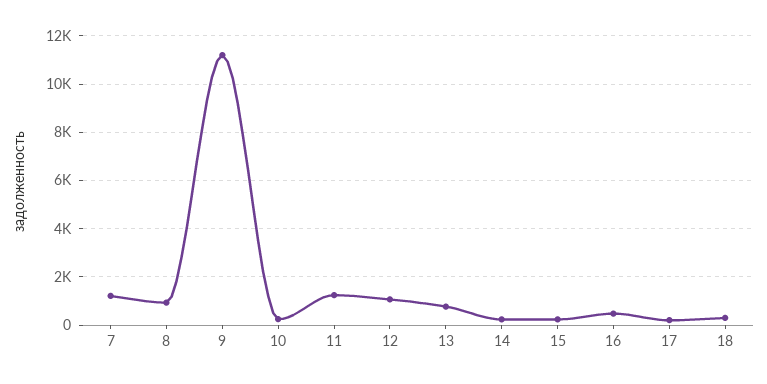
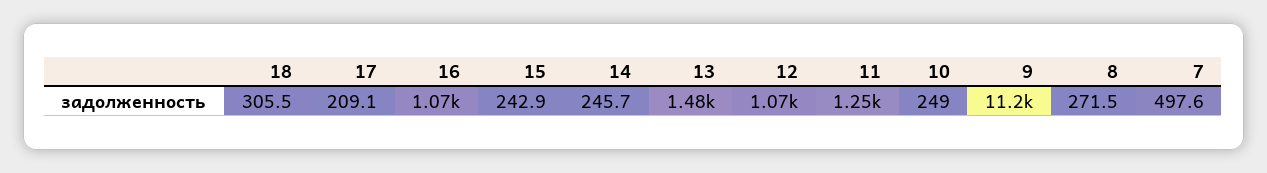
  {
-   "7": 1250,
+   "7": 497.6,
-   "8": 1000,
+   "8": 271.5,
    "9": 11200,
    "10": 249,
    "11": 1250,
    "12": 1070,
-   "13": 750,
+   "13": 1480,
    "14": 245.7,
    "15": 242.9,
-   "16": 500,
+   "16": 1070,
    "17": 209.1,
    "18": 305.5
  }

